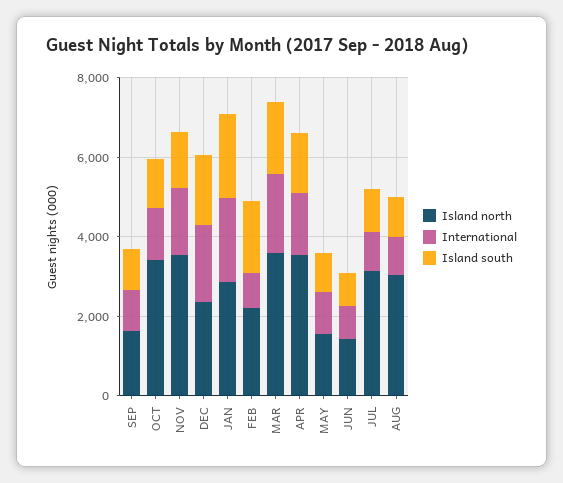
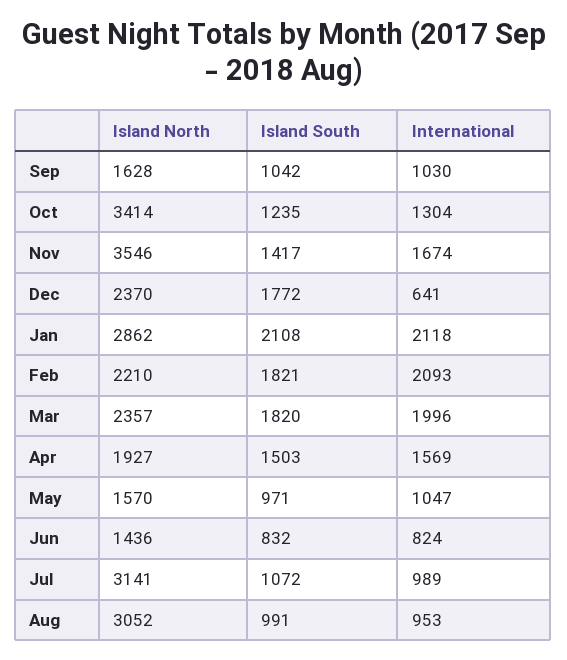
  {
    "Island north": {
      "SEP": 1628,
      "OCT": 3414,
      "NOV": 3546,
      "DEC": 2370,
      "JAN": 2862,
      "FEB": 2210,
-     "MAR": 3500,
+     "MAR": 2357,
-     "APR": 3500,
+     "APR": 1927,
      "MAY": 1570,
      "JUN": 1436,
      "JUL": 3141,
      "AUG": 3052
    },
    "International": {
      "SEP": 1030,
      "OCT": 1304,
      "NOV": 1674,
-     "DEC": 2000,
+     "DEC": 641,
      "JAN": 2118,
-     "FEB": 1000,
+     "FEB": 2093,
      "MAR": 1996,
      "APR": 1569,
      "MAY": 1047,
      "JUN": 824,
      "JUL": 989,
      "AUG": 953
    },
    "Island south": {
      "SEP": 1042,
      "OCT": 1235,
      "NOV": 1417,
      "DEC": 1772,
      "JAN": 2108,
      "FEB": 1821,
      "MAR": 1820,
      "APR": 1503,
      "MAY": 971,
      "JUN": 832,
      "JUL": 1072,
      "AUG": 991
    }
  }

